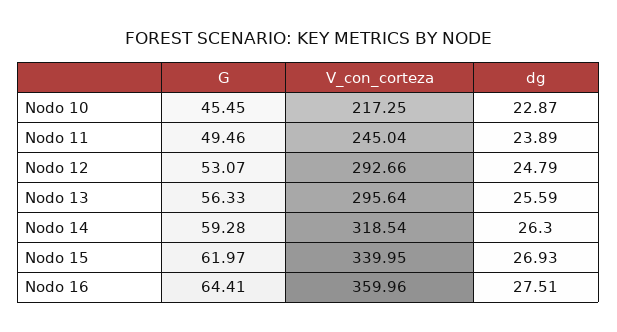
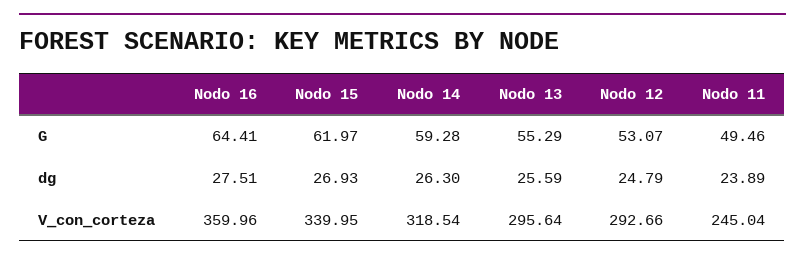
  {
    "G": {
-     "Nodo 10": 45.45,
      "Nodo 11": 49.46,
      "Nodo 12": 53.07,
-     "Nodo 13": 56.33,
+     "Nodo 13": 55.29,
      "Nodo 14": 59.28,
      "Nodo 15": 61.97,
      "Nodo 16": 64.41
    },
    "V_con_corteza": {
-     "Nodo 10": 217.25,
      "Nodo 11": 245.04,
      "Nodo 12": 292.66,
      "Nodo 13": 295.64,
      "Nodo 14": 318.54,
      "Nodo 15": 339.95,
      "Nodo 16": 359.96
    },
    "dg": {
-     "Nodo 10": 22.87,
      "Nodo 11": 23.89,
      "Nodo 12": 24.79,
      "Nodo 13": 25.59,
      "Nodo 14": 26.3,
      "Nodo 15": 26.93,
      "Nodo 16": 27.51
    }
  }

